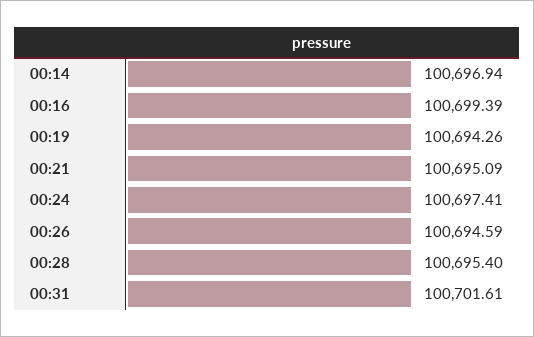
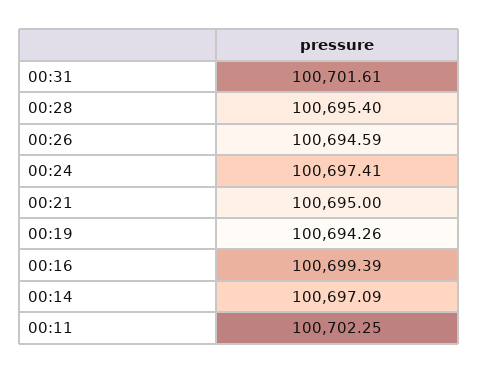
  {
-   "00:14": 100696.94,
+   "00:14": 100697.09,
    "00:16": 100699.39,
    "00:19": 100694.26,
-   "00:21": 100695.09,
+   "00:21": 100695,
    "00:24": 100697.41,
    "00:26": 100694.59,
    "00:28": 100695.4,
-   "00:31": 100701.61
+   "00:31": 100701.61,
+   "00:11": 100702.25
  }

